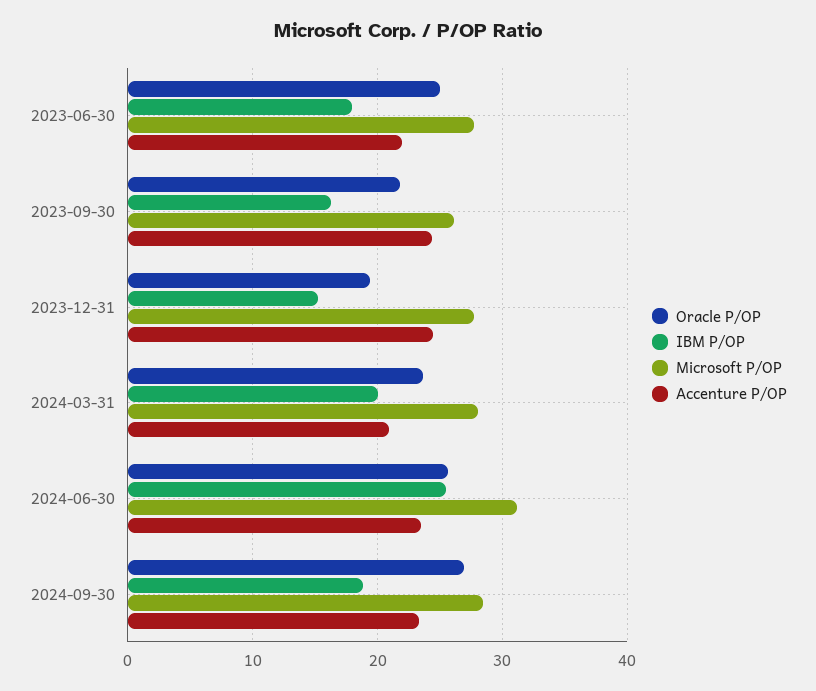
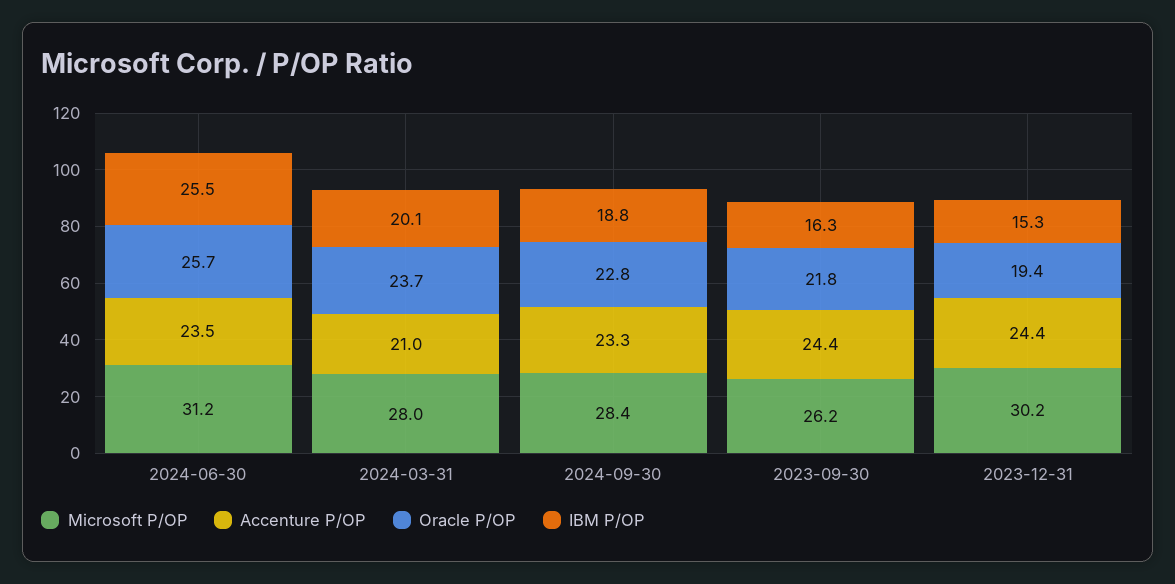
  {
    "Oracle P/OP": {
-     "2023-06-30": 25,
      "2023-09-30": 21.8,
      "2023-12-31": 19.4,
      "2024-03-31": 23.7,
      "2024-06-30": 25.7,
-     "2024-09-30": 27
+     "2024-09-30": 22.8
    },
    "IBM P/OP": {
-     "2023-06-30": 18,
      "2023-09-30": 16.3,
      "2023-12-31": 15.3,
      "2024-03-31": 20.1,
      "2024-06-30": 25.5,
      "2024-09-30": 18.8
    },
    "Microsoft P/OP": {
-     "2023-06-30": 28,
      "2023-09-30": 26.2,
-     "2023-12-31": 28,
+     "2023-12-31": 30.2,
      "2024-03-31": 28,
      "2024-06-30": 31.2,
      "2024-09-30": 28.4
    },
    "Accenture P/OP": {
-     "2023-06-30": 22,
      "2023-09-30": 24.4,
      "2023-12-31": 24.4,
      "2024-03-31": 21,
      "2024-06-30": 23.5,
      "2024-09-30": 23.3
    }
  }

